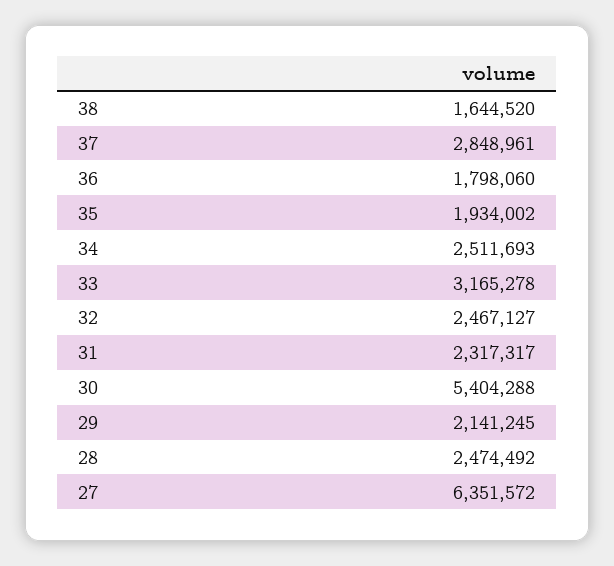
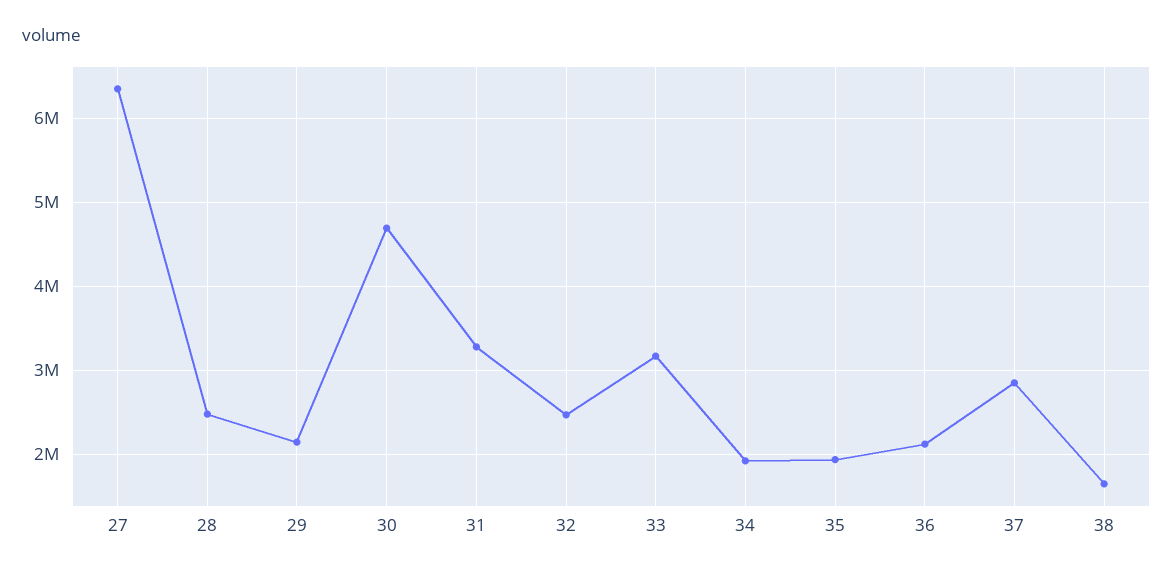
  {
    "38": 1644520,
    "37": 2848961,
-   "36": 1798060,
+   "36": 2100000,
    "35": 1934002,
-   "34": 2511693,
+   "34": 1900000,
    "33": 3165278,
    "32": 2467127,
-   "31": 2317317,
+   "31": 3300000,
-   "30": 5404288,
+   "30": 4700000,
    "29": 2141245,
    "28": 2474492,
    "27": 6351572
  }

